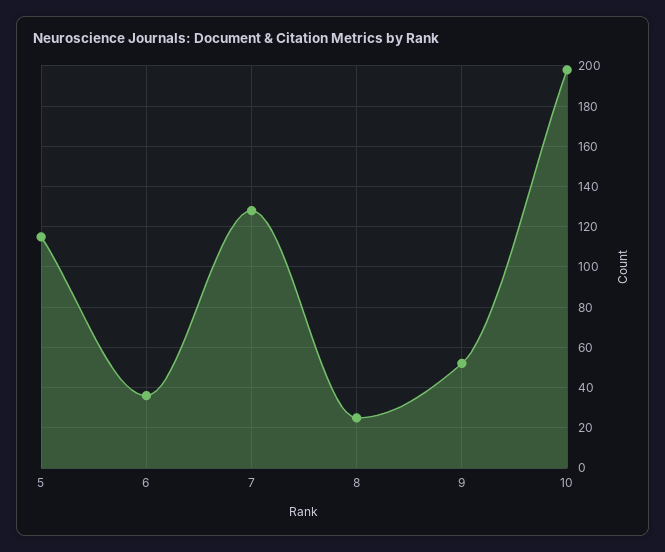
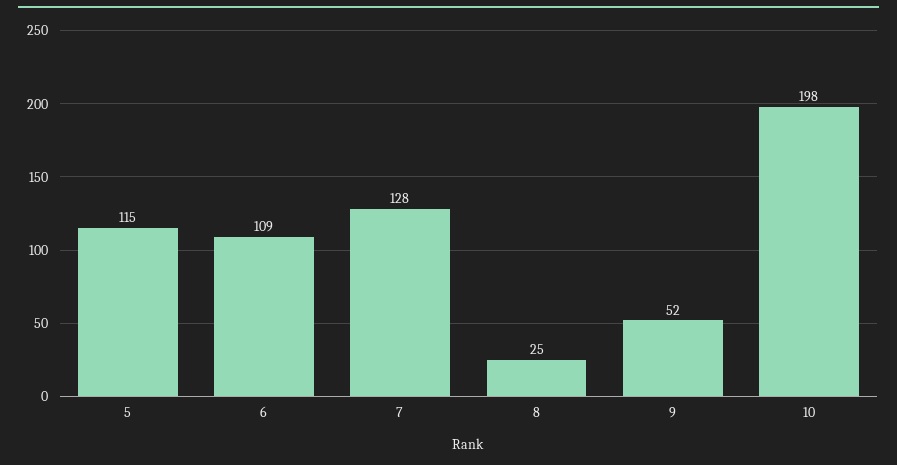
  {
    "5": 115,
-   "6": 35,
+   "6": 109,
    "7": 128,
    "8": 25,
    "9": 52,
    "10": 198
  }

